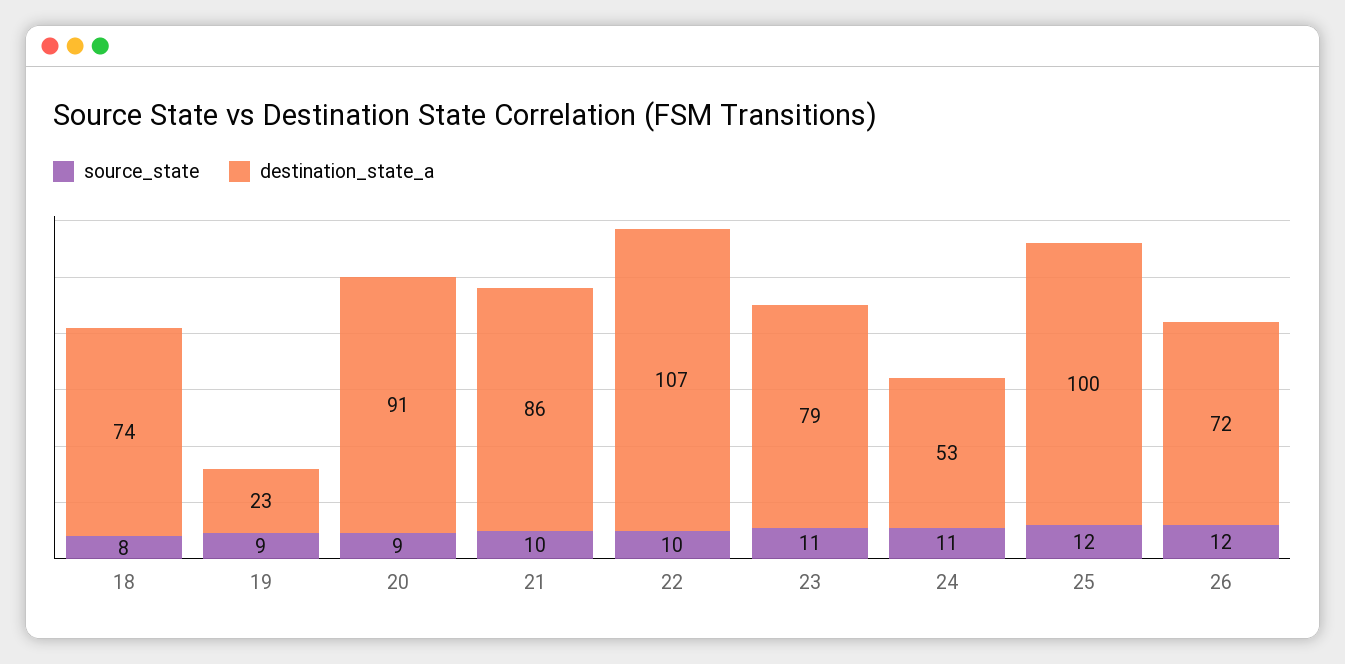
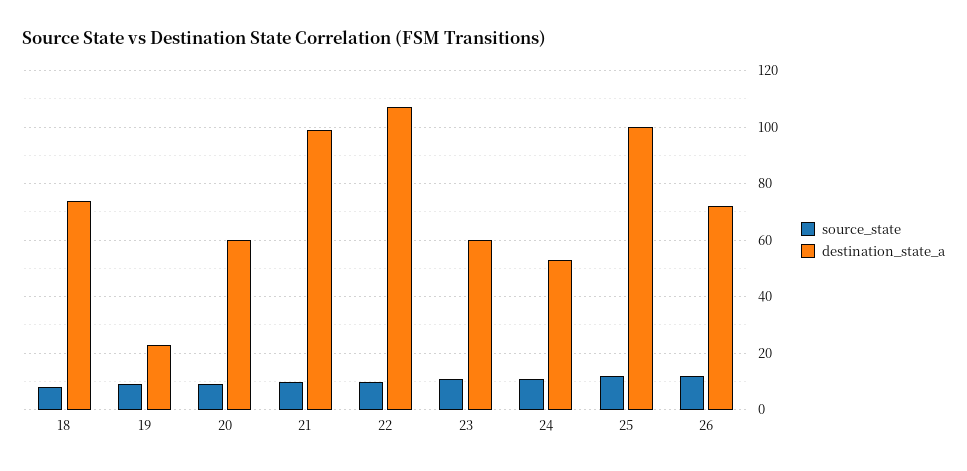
  {
    "source_state": {
      "18": 8,
      "19": 9,
      "20": 9,
      "21": 10,
      "22": 10,
      "23": 11,
      "24": 11,
      "25": 12,
      "26": 12
    },
    "destination_state_a": {
      "18": 74,
      "19": 23,
-     "20": 91,
+     "20": 60,
-     "21": 86,
+     "21": 100,
      "22": 107,
-     "23": 79,
+     "23": 60,
      "24": 53,
      "25": 100,
      "26": 72
    }
  }

